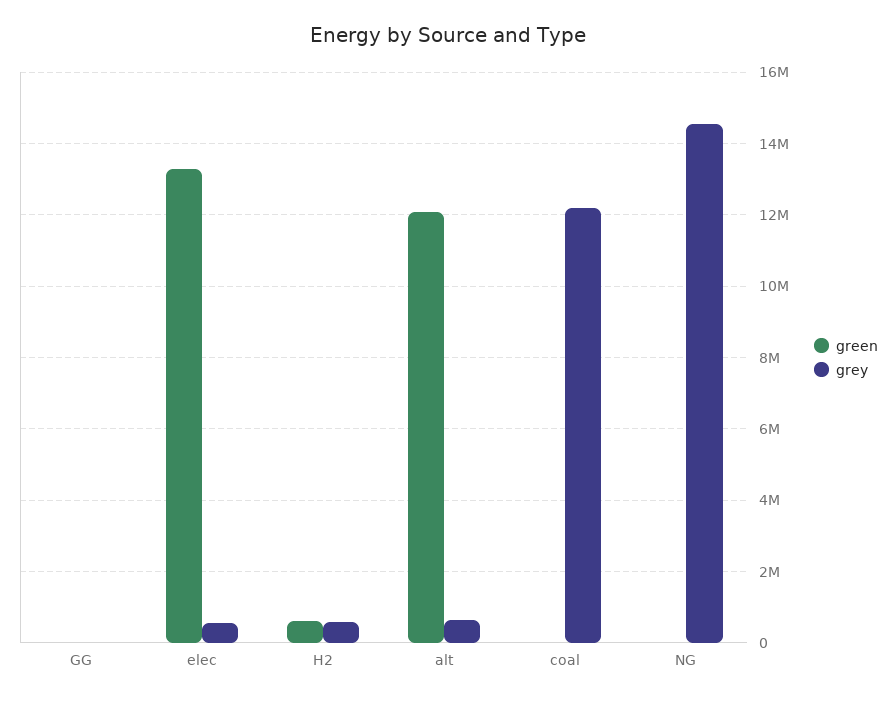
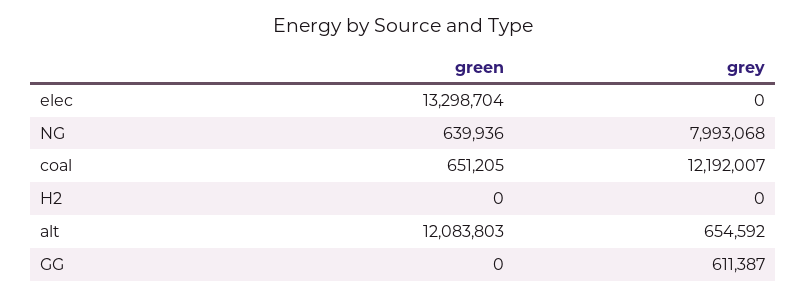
  {
    "green": {
      "GG": 0,
      "elec": 13298704,
-     "H2": 600000,
+     "H2": 0,
      "alt": 12083803,
-     "coal": 0,
+     "coal": 651205,
-     "NG": 0
+     "NG": 639936
    },
    "grey": {
-     "GG": 0,
+     "GG": 611387,
-     "elec": 600000,
+     "elec": 0,
-     "H2": 600000,
+     "H2": 0,
      "alt": 654592,
      "coal": 12192007,
-     "NG": 14600000
+     "NG": 7993068
    }
  }

